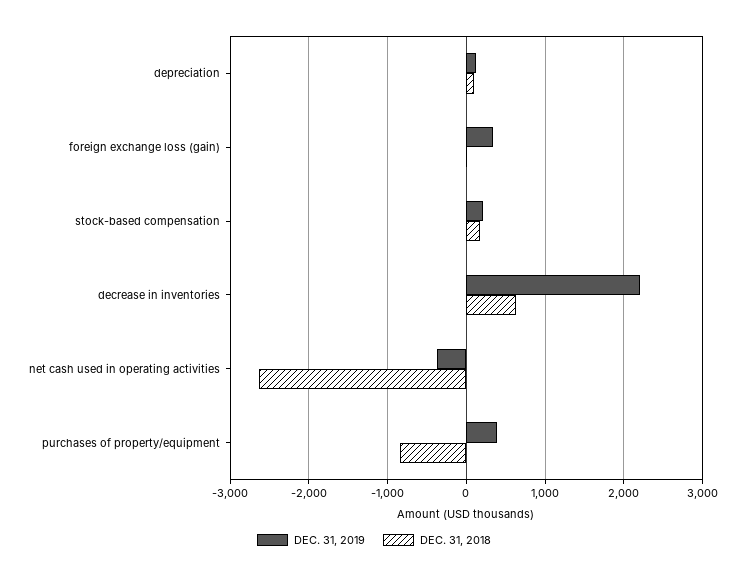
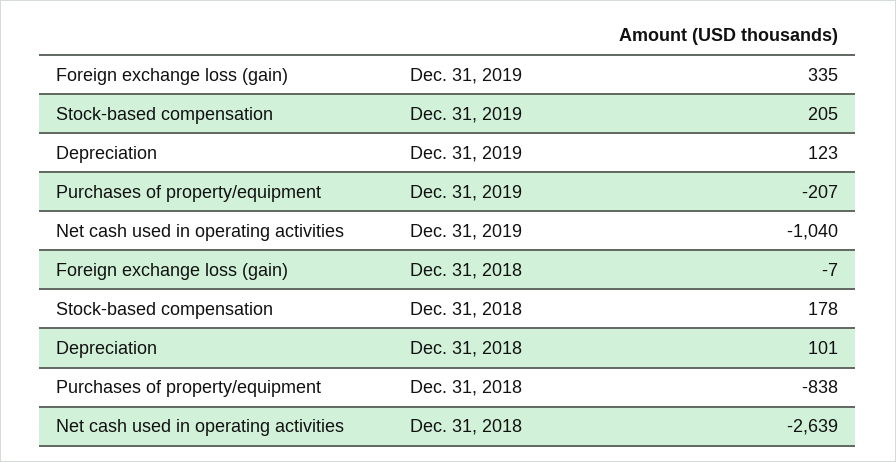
  {
    "DEC. 31, 2019": {
      "depreciation": 123,
      "foreign exchange loss (gain)": 335,
      "stock-based compensation": 205,
-     "decrease in inventories": 2200,
-     "net cash used in operating activities": -400,
+     "net cash used in operating activities": -1040,
-     "purchases of property/equipment": 400
+     "purchases of property/equipment": -207
    },
    "DEC. 31, 2018": {
      "depreciation": 101,
      "foreign exchange loss (gain)": -7,
      "stock-based compensation": 178,
-     "decrease in inventories": 600,
      "net cash used in operating activities": -2639,
      "purchases of property/equipment": -838
    }
  }

